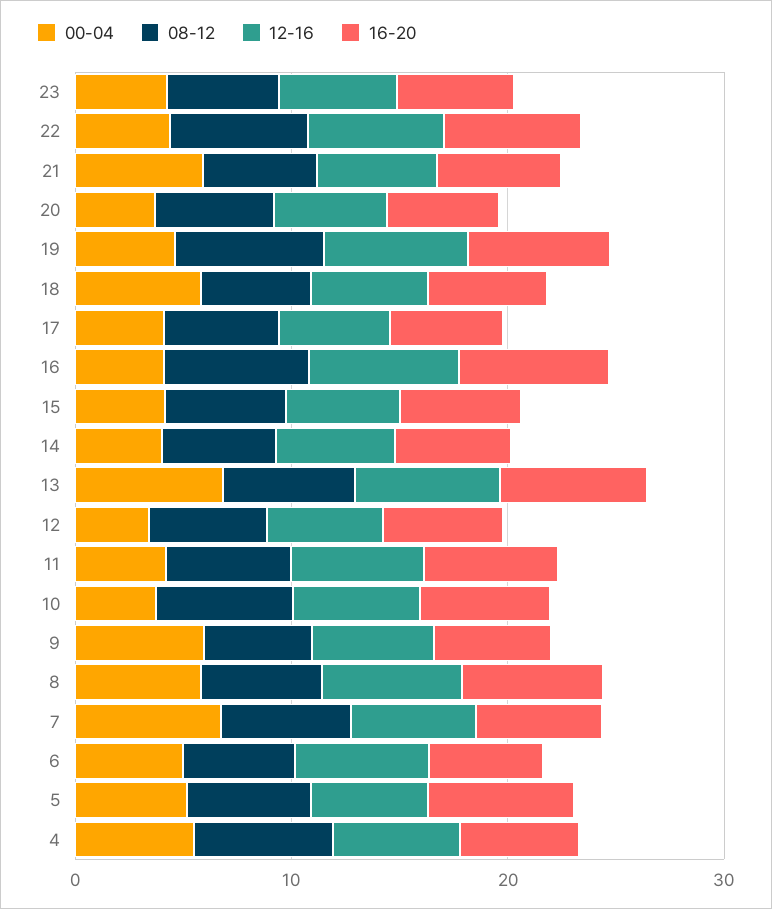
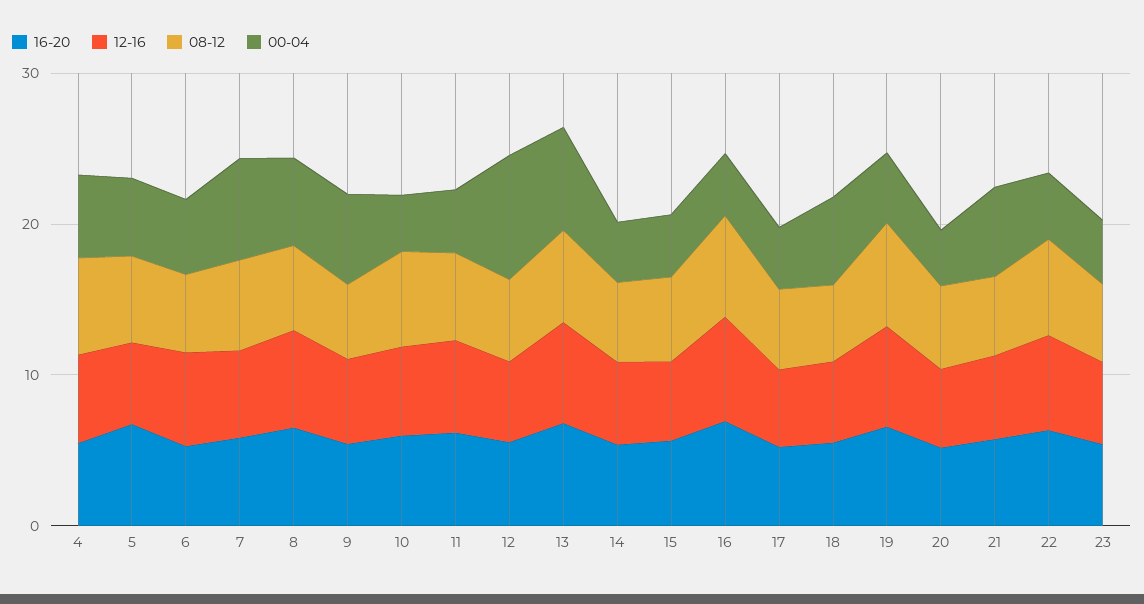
  {
    "00-04": {
      "23": 4,
      "22": 4,
      "21": 6,
      "20": 4,
      "19": 4,
      "18": 6,
      "17": 4,
      "16": 4,
      "15": 4,
      "14": 4,
      "13": 6,
-     "12": 4,
+     "12": 8,
      "11": 4,
      "10": 4,
      "9": 6,
      "8": 6,
      "7": 6,
      "6": 4,
      "5": 6,
      "4": 6
    },
    "08-12": {
      "23": 6,
      "22": 6,
      "21": 6,
      "20": 6,
      "19": 6,
      "18": 6,
      "17": 6,
      "16": 6,
      "15": 6,
      "14": 6,
      "13": 6,
      "12": 6,
      "11": 6,
      "10": 6,
      "9": 4,
      "8": 6,
      "7": 6,
      "6": 6,
      "5": 6,
      "4": 6
    },
    "12-16": {
      "23": 6,
      "22": 6,
      "21": 6,
      "20": 6,
      "19": 6,
      "18": 6,
      "17": 6,
      "16": 6,
      "15": 6,
      "14": 6,
      "13": 6,
      "12": 6,
      "11": 6,
      "10": 6,
      "9": 6,
      "8": 6,
      "7": 6,
      "6": 6,
      "5": 6,
      "4": 6
    },
    "16-20": {
      "23": 6,
      "22": 6,
      "21": 6,
      "20": 6,
      "19": 6,
      "18": 6,
      "17": 6,
      "16": 6,
      "15": 6,
      "14": 6,
      "13": 6,
      "12": 6,
      "11": 6,
      "10": 6,
      "9": 6,
      "8": 6,
      "7": 6,
      "6": 6,
      "5": 6,
      "4": 6
    }
  }

